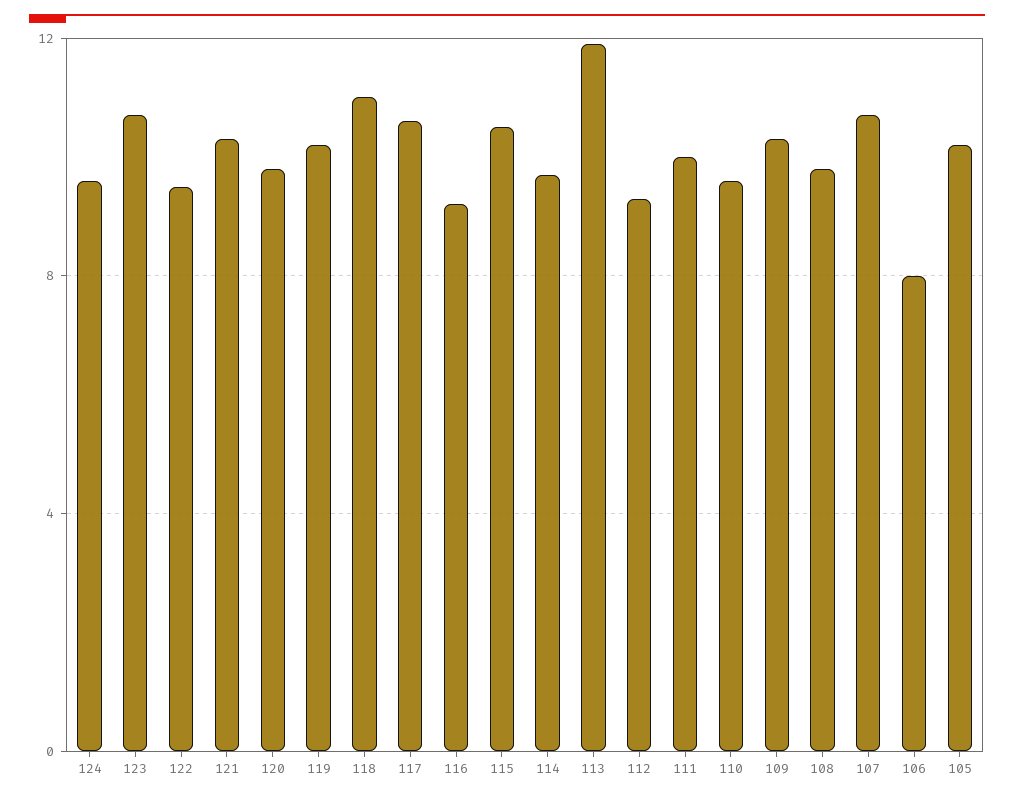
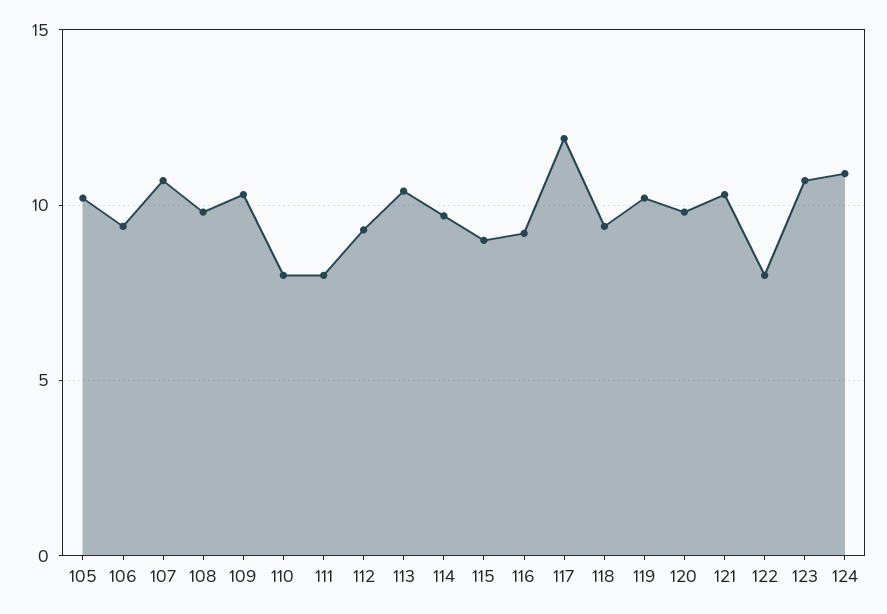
  {
-   "124": 9.5,
+   "124": 11,
    "123": 10.5,
-   "122": 9.5,
+   "122": 8,
    "121": 10.5,
    "120": 10,
    "119": 10,
-   "118": 11,
+   "118": 9.5,
-   "117": 10.5,
+   "117": 12,
    "116": 9,
-   "115": 10.5,
+   "115": 9,
    "114": 9.5,
-   "113": 12,
+   "113": 10.5,
    "112": 9.5,
-   "111": 10,
+   "111": 8,
-   "110": 9.5,
+   "110": 8,
    "109": 10.5,
    "108": 10,
    "107": 10.5,
-   "106": 8,
+   "106": 9.5,
    "105": 10
  }

